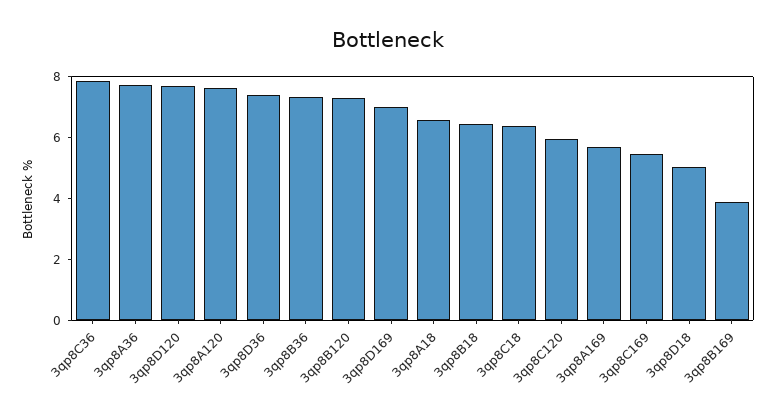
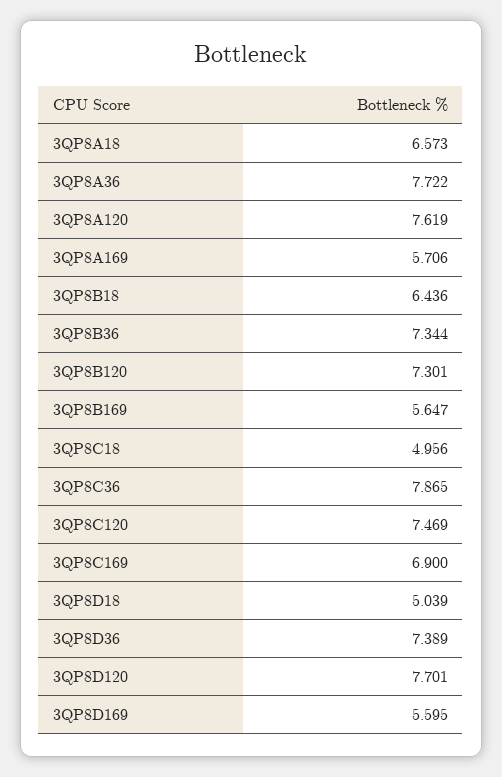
  {
    "3qp8C36": 7.865,
    "3qp8A36": 7.722,
    "3qp8D120": 7.701,
    "3qp8A120": 7.619,
    "3qp8D36": 7.389,
    "3qp8B36": 7.344,
    "3qp8B120": 7.301,
-   "3qp8D169": 7,
+   "3qp8D169": 5.595,
    "3qp8A18": 6.573,
    "3qp8B18": 6.436,
-   "3qp8C18": 6.5,
+   "3qp8C18": 4.956,
-   "3qp8C120": 6,
+   "3qp8C120": 7.469,
    "3qp8A169": 5.706,
-   "3qp8C169": 5.5,
+   "3qp8C169": 6.9,
    "3qp8D18": 5.039,
-   "3qp8B169": 4
+   "3qp8B169": 5.647
  }

